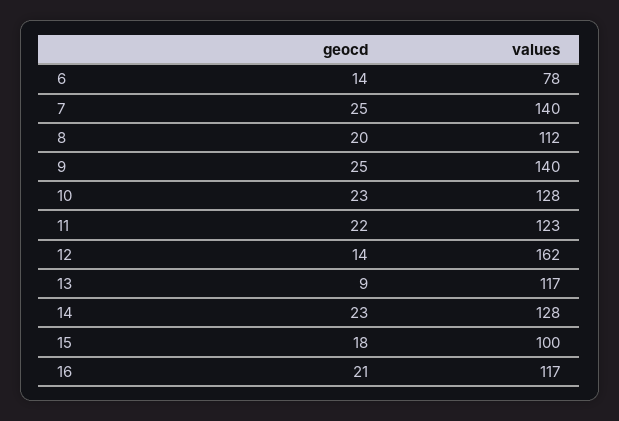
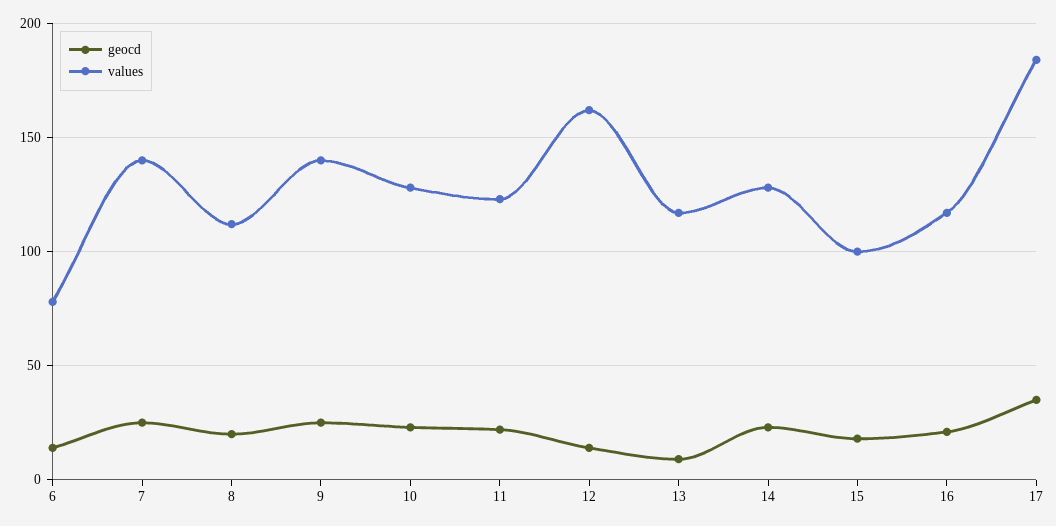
  {
    "geocd": {
      "6": 14,
      "7": 25,
      "8": 20,
      "9": 25,
      "10": 23,
      "11": 22,
      "12": 14,
      "13": 9,
      "14": 23,
      "15": 18,
-     "16": 21
+     "16": 21,
+     "17": 35
    },
    "values": {
      "6": 78,
      "7": 140,
      "8": 112,
      "9": 140,
      "10": 128,
      "11": 123,
      "12": 162,
      "13": 117,
      "14": 128,
      "15": 100,
-     "16": 117
+     "16": 117,
+     "17": 185
    }
  }

